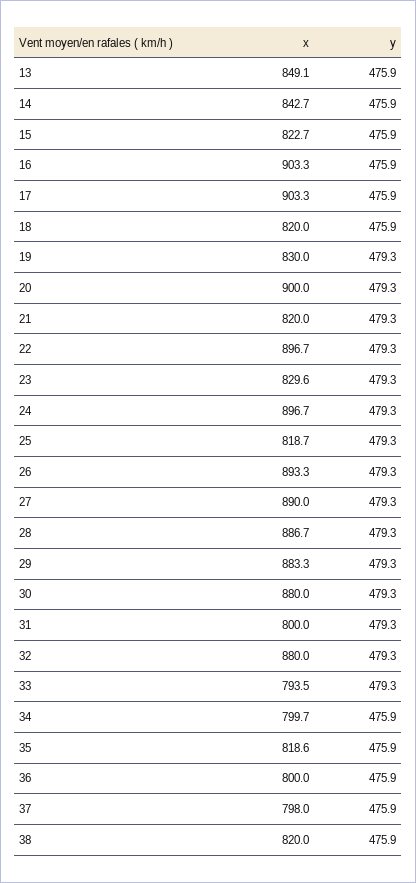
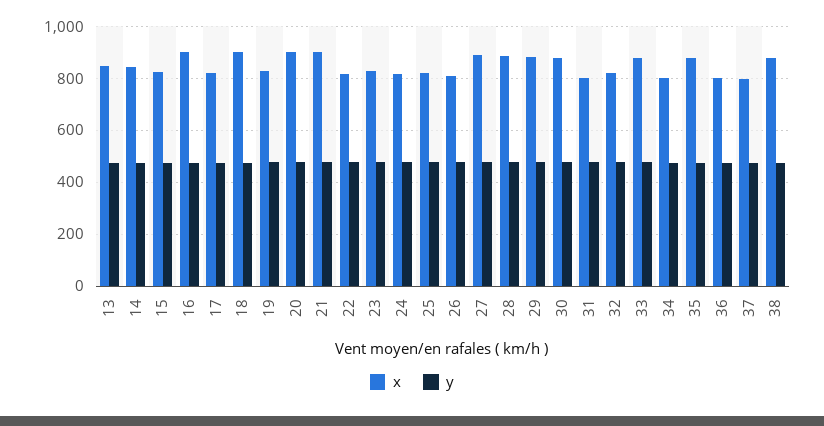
  {
    "x": {
      "13": 849.1,
      "14": 842.7,
      "15": 822.7,
      "16": 903.3,
-     "17": 903.3,
+     "17": 825,
-     "18": 820,
+     "18": 900,
      "19": 830,
      "20": 900,
-     "21": 820,
+     "21": 900,
-     "22": 896.7,
+     "22": 825,
      "23": 829.6,
-     "24": 896.7,
+     "24": 825,
      "25": 818.7,
-     "26": 893.3,
+     "26": 800,
      "27": 890,
      "28": 886.7,
      "29": 883.3,
      "30": 880,
      "31": 800,
-     "32": 880,
+     "32": 825,
-     "33": 793.5,
+     "33": 875,
      "34": 799.7,
-     "35": 818.6,
+     "35": 875,
      "36": 800,
      "37": 798,
-     "38": 820
+     "38": 875
    },
    "y": {
      "13": 475.9,
      "14": 475.9,
      "15": 475.9,
      "16": 475.9,
      "17": 475.9,
      "18": 475.9,
      "19": 479.3,
      "20": 479.3,
      "21": 479.3,
      "22": 479.3,
      "23": 479.3,
      "24": 479.3,
      "25": 479.3,
      "26": 479.3,
      "27": 479.3,
      "28": 479.3,
      "29": 479.3,
      "30": 479.3,
      "31": 479.3,
      "32": 479.3,
      "33": 479.3,
      "34": 475.9,
      "35": 475.9,
      "36": 475.9,
      "37": 475.9,
      "38": 475.9
    }
  }

